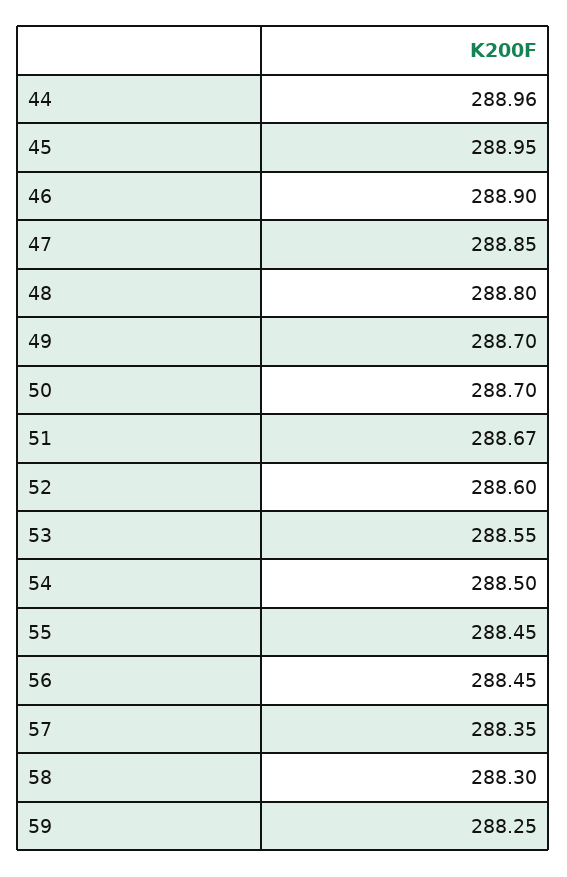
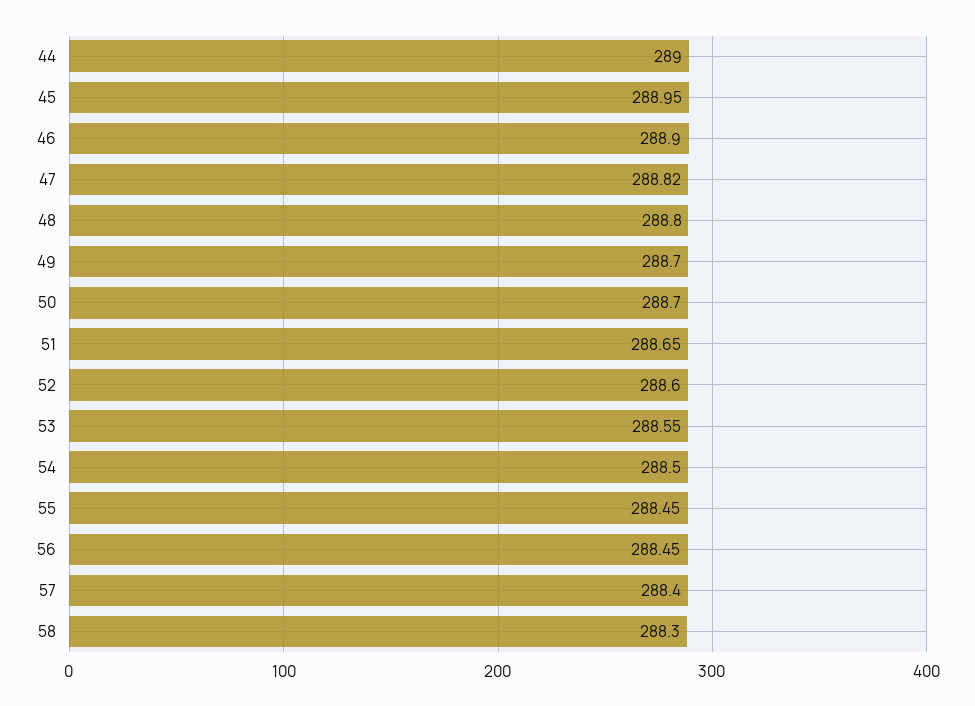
  {
-   "44": 288.96,
+   "44": 289,
    "45": 288.95,
    "46": 288.9,
-   "47": 288.85,
+   "47": 288.82,
    "48": 288.8,
    "49": 288.7,
    "50": 288.7,
-   "51": 288.67,
+   "51": 288.65,
    "52": 288.6,
    "53": 288.55,
    "54": 288.5,
    "55": 288.45,
    "56": 288.45,
-   "57": 288.35,
+   "57": 288.4,
-   "58": 288.3,
+   "58": 288.3
-   "59": 288.25
  }

